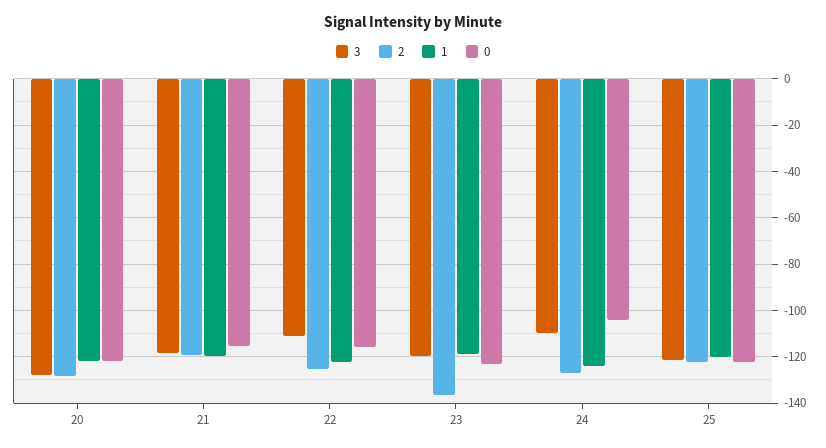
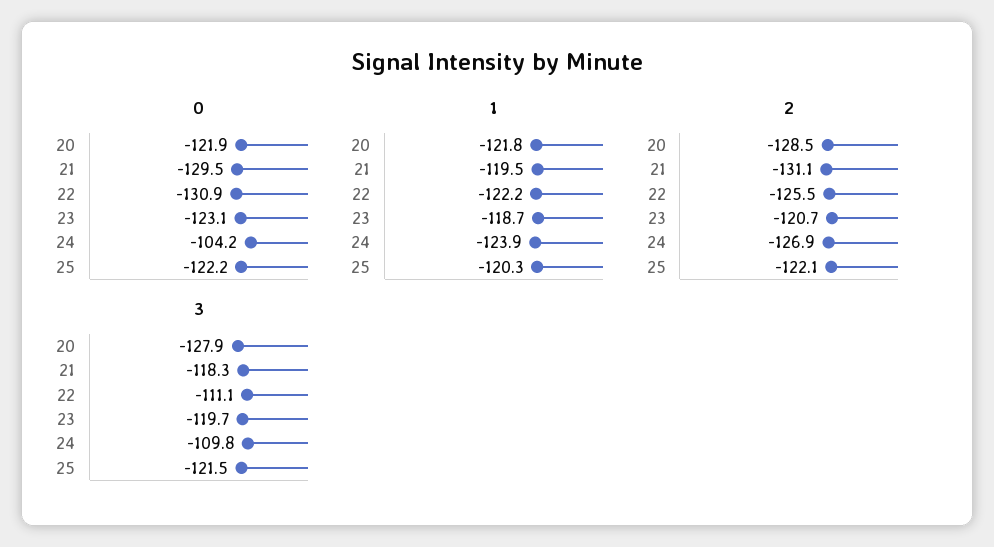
  {
    "3": {
      "20": -127.9,
      "21": -118.3,
      "22": -111.1,
      "23": -119.7,
      "24": -109.8,
      "25": -121.5
    },
    "2": {
      "20": -128.5,
-     "21": -120,
+     "21": -131.1,
      "22": -125.5,
-     "23": -135,
+     "23": -120.7,
      "24": -126.9,
      "25": -122.1
    },
    "1": {
      "20": -121.8,
      "21": -119.5,
      "22": -122.2,
      "23": -118.7,
      "24": -123.9,
      "25": -120.3
    },
    "0": {
      "20": -121.9,
-     "21": -115,
+     "21": -129.5,
-     "22": -115,
+     "22": -130.9,
      "23": -123.1,
      "24": -104.2,
      "25": -122.2
    }
  }

